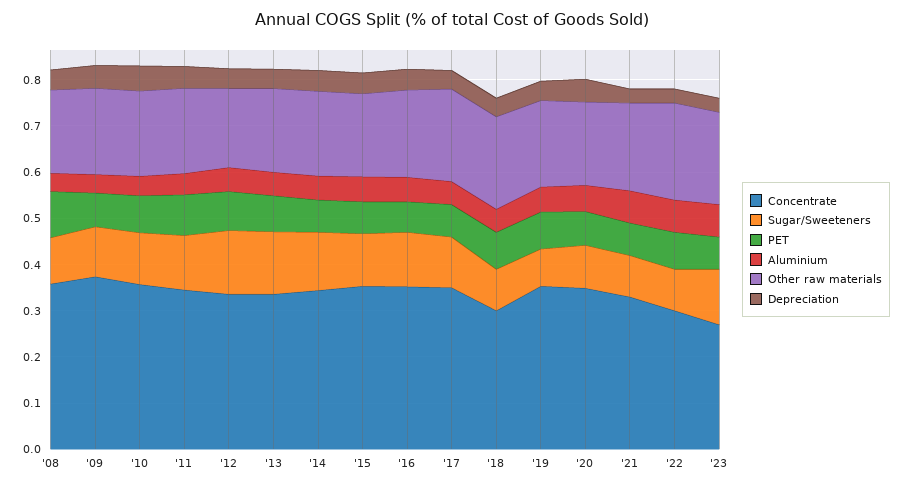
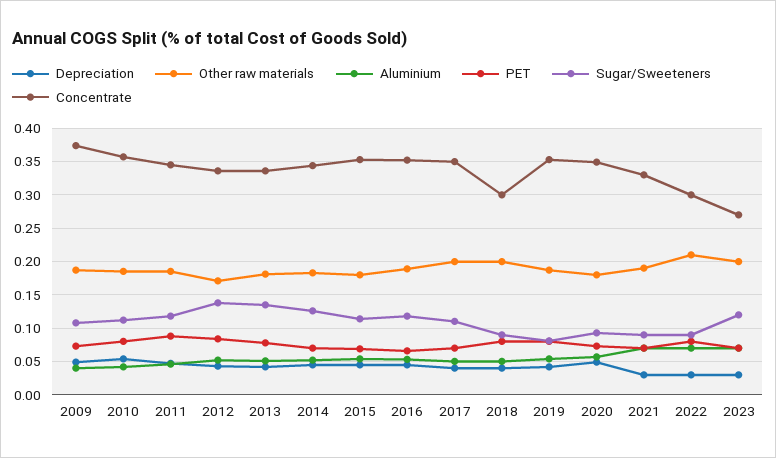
  {
    "Concentrate": {
-     "'08": 0.36,
      "'09": 0.37,
      "'10": 0.36,
      "'11": 0.35,
      "'12": 0.34,
      "'13": 0.34,
      "'14": 0.34,
      "'15": 0.35,
      "'16": 0.35,
      "'17": 0.35,
      "'18": 0.3,
      "'19": 0.35,
      "'20": 0.35,
      "'21": 0.33,
      "'22": 0.3,
      "'23": 0.27
    },
    "Sugar/Sweeteners": {
-     "'08": 0.1,
      "'09": 0.11,
      "'10": 0.11,
      "'11": 0.12,
      "'12": 0.14,
      "'13": 0.14,
      "'14": 0.13,
      "'15": 0.11,
      "'16": 0.12,
      "'17": 0.11,
      "'18": 0.09,
      "'19": 0.08,
      "'20": 0.09,
      "'21": 0.09,
      "'22": 0.09,
      "'23": 0.12
    },
    "PET": {
-     "'08": 0.1,
      "'09": 0.07,
      "'10": 0.08,
      "'11": 0.09,
      "'12": 0.08,
      "'13": 0.08,
      "'14": 0.07,
      "'15": 0.07,
      "'16": 0.07,
      "'17": 0.07,
      "'18": 0.08,
      "'19": 0.08,
      "'20": 0.07,
      "'21": 0.07,
      "'22": 0.08,
      "'23": 0.07
    },
    "Aluminium": {
-     "'08": 0.04,
      "'09": 0.04,
      "'10": 0.04,
      "'11": 0.05,
      "'12": 0.05,
      "'13": 0.05,
      "'14": 0.05,
      "'15": 0.05,
      "'16": 0.05,
      "'17": 0.05,
      "'18": 0.05,
      "'19": 0.05,
      "'20": 0.06,
      "'21": 0.07,
      "'22": 0.07,
      "'23": 0.07
    },
    "Other raw materials": {
-     "'08": 0.18,
      "'09": 0.19,
      "'10": 0.19,
      "'11": 0.19,
      "'12": 0.17,
      "'13": 0.18,
      "'14": 0.18,
      "'15": 0.18,
      "'16": 0.19,
      "'17": 0.2,
      "'18": 0.2,
      "'19": 0.19,
      "'20": 0.18,
      "'21": 0.19,
      "'22": 0.21,
      "'23": 0.2
    },
    "Depreciation": {
-     "'08": 0.04,
      "'09": 0.05,
      "'10": 0.05,
      "'11": 0.05,
      "'12": 0.04,
      "'13": 0.04,
      "'14": 0.05,
      "'15": 0.05,
      "'16": 0.05,
      "'17": 0.04,
      "'18": 0.04,
      "'19": 0.04,
      "'20": 0.05,
      "'21": 0.03,
      "'22": 0.03,
      "'23": 0.03
    }
  }

